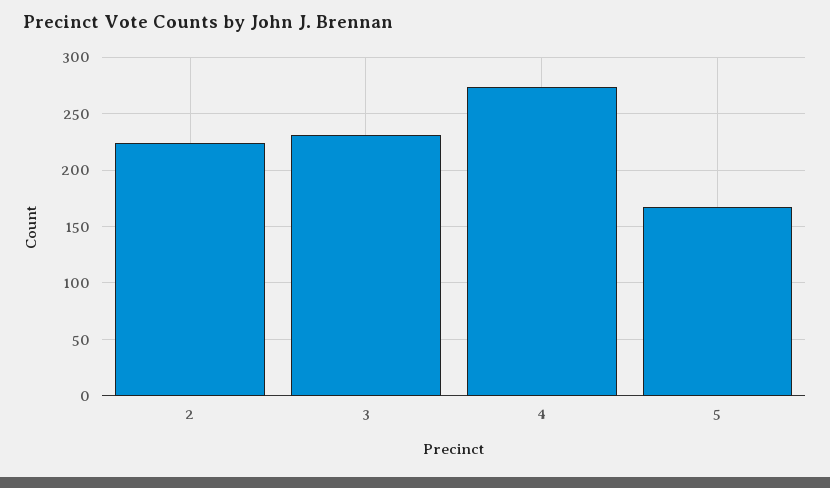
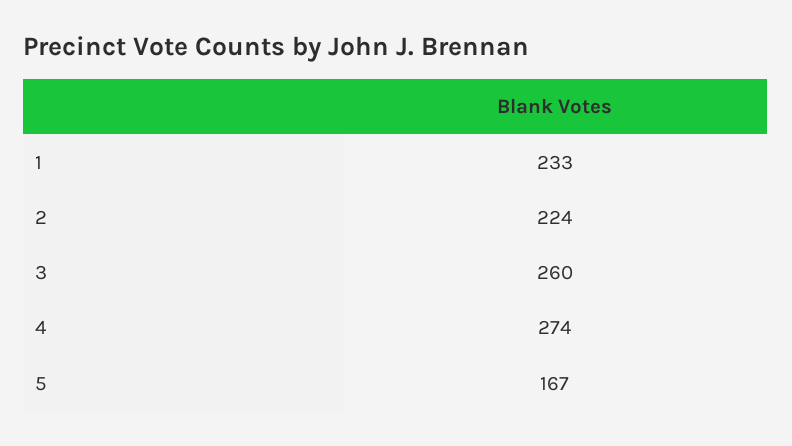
  {
    "2": 224,
-   "3": 230,
+   "3": 260,
    "4": 274,
-   "5": 167
+   "5": 167,
+   "1": 233
  }

